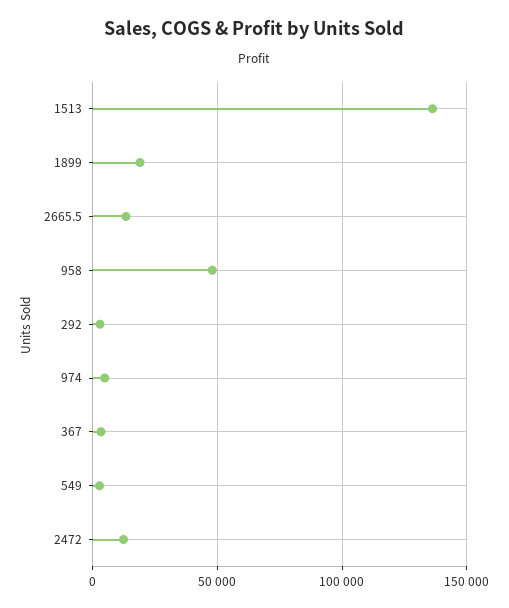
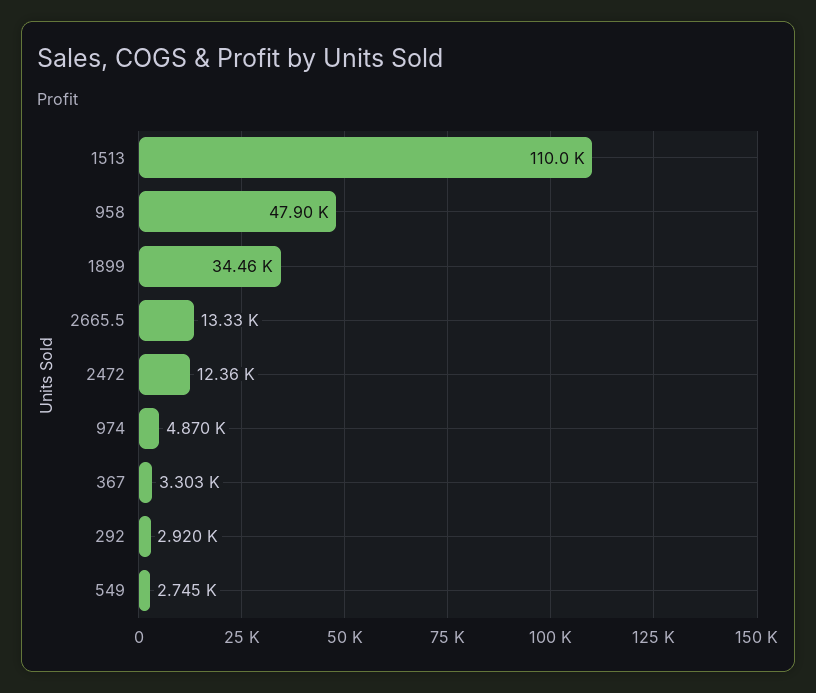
  {
-   "1513": 135000,
+   "1513": 110000,
-   "1899": 20000,
+   "1899": 34460,
    "2665.5": 13330,
    "958": 47900,
    "292": 2920,
    "974": 4870,
    "367": 3303,
    "549": 2745,
    "2472": 12360
  }

